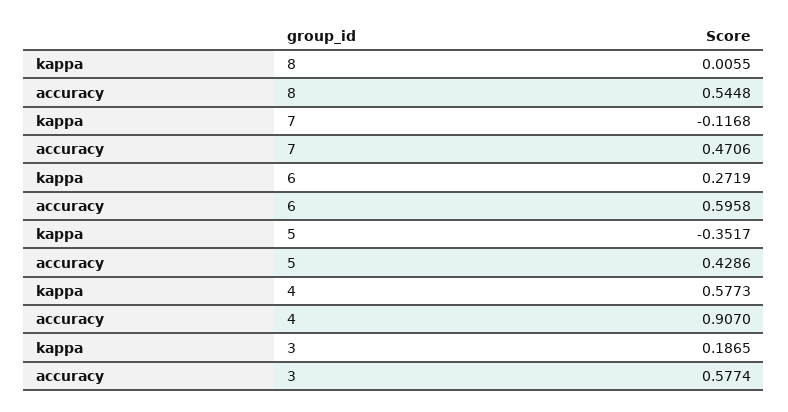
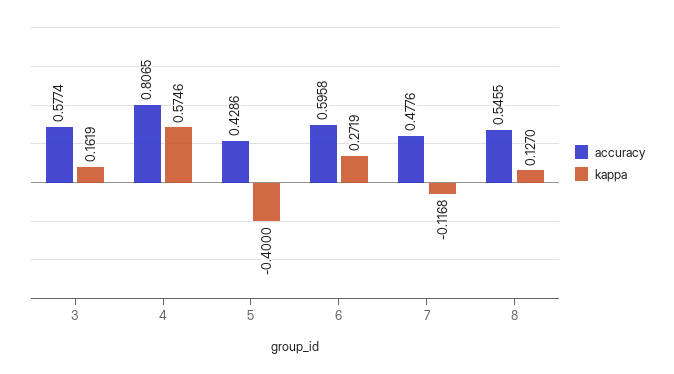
  {
    "kappa": {
-     "8": 0.0055,
+     "8": 0.127,
      "7": -0.1168,
      "6": 0.2719,
-     "5": -0.3517,
+     "5": -0.4,
-     "4": 0.5773,
+     "4": 0.5746,
-     "3": 0.1865
+     "3": 0.1619
    },
    "accuracy": {
-     "8": 0.5448,
+     "8": 0.5455,
-     "7": 0.4706,
+     "7": 0.4776,
      "6": 0.5958,
      "5": 0.4286,
-     "4": 0.907,
+     "4": 0.8065,
      "3": 0.5774
    }
  }

